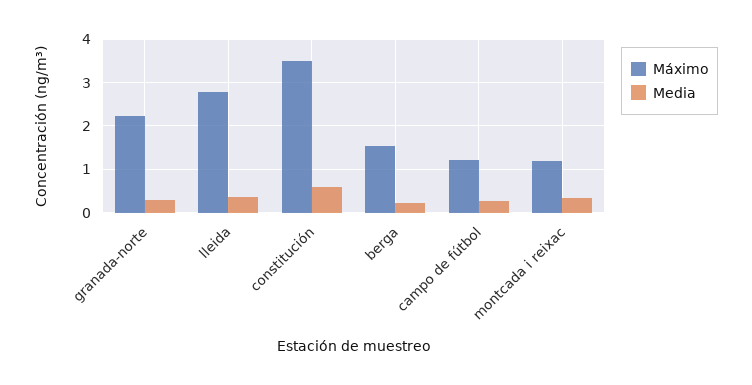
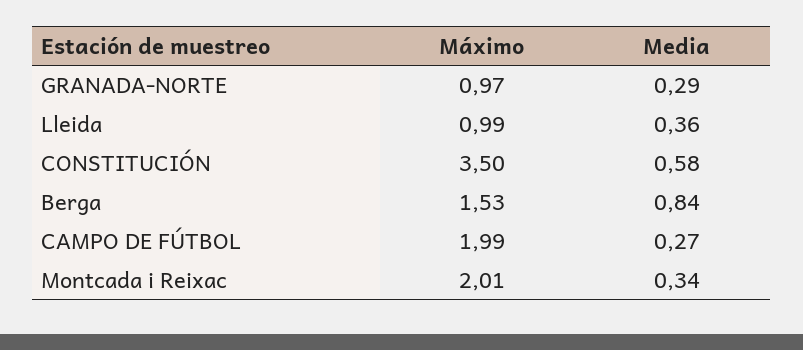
  {
    "Máximo": {
-     "granada-norte": 2.2,
+     "granada-norte": 0.97,
-     "lleida": 2.8,
+     "lleida": 0.99,
      "constitución": 3.5,
      "berga": 1.53,
-     "campo de fútbol": 1.2,
+     "campo de fútbol": 1.99,
-     "montcada i reixac": 1.2
+     "montcada i reixac": 2.01
    },
    "Media": {
      "granada-norte": 0.29,
      "lleida": 0.36,
      "constitución": 0.58,
-     "berga": 0.2,
+     "berga": 0.84,
      "campo de fútbol": 0.27,
      "montcada i reixac": 0.34
    }
  }

